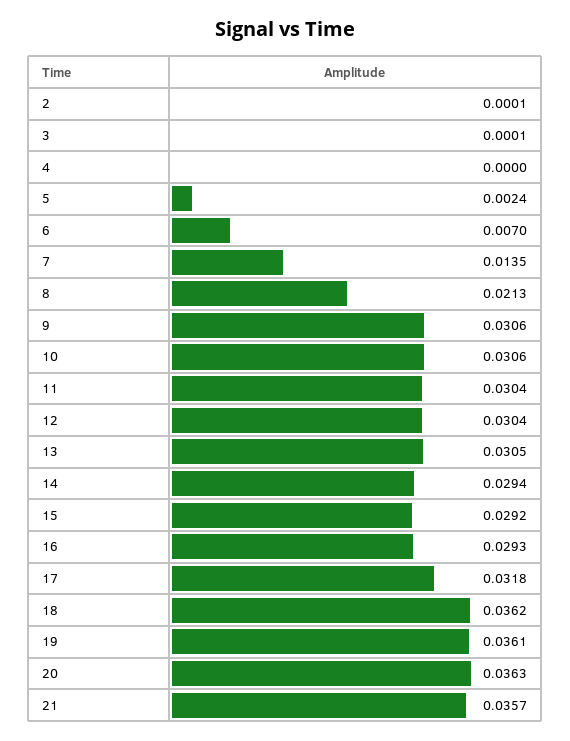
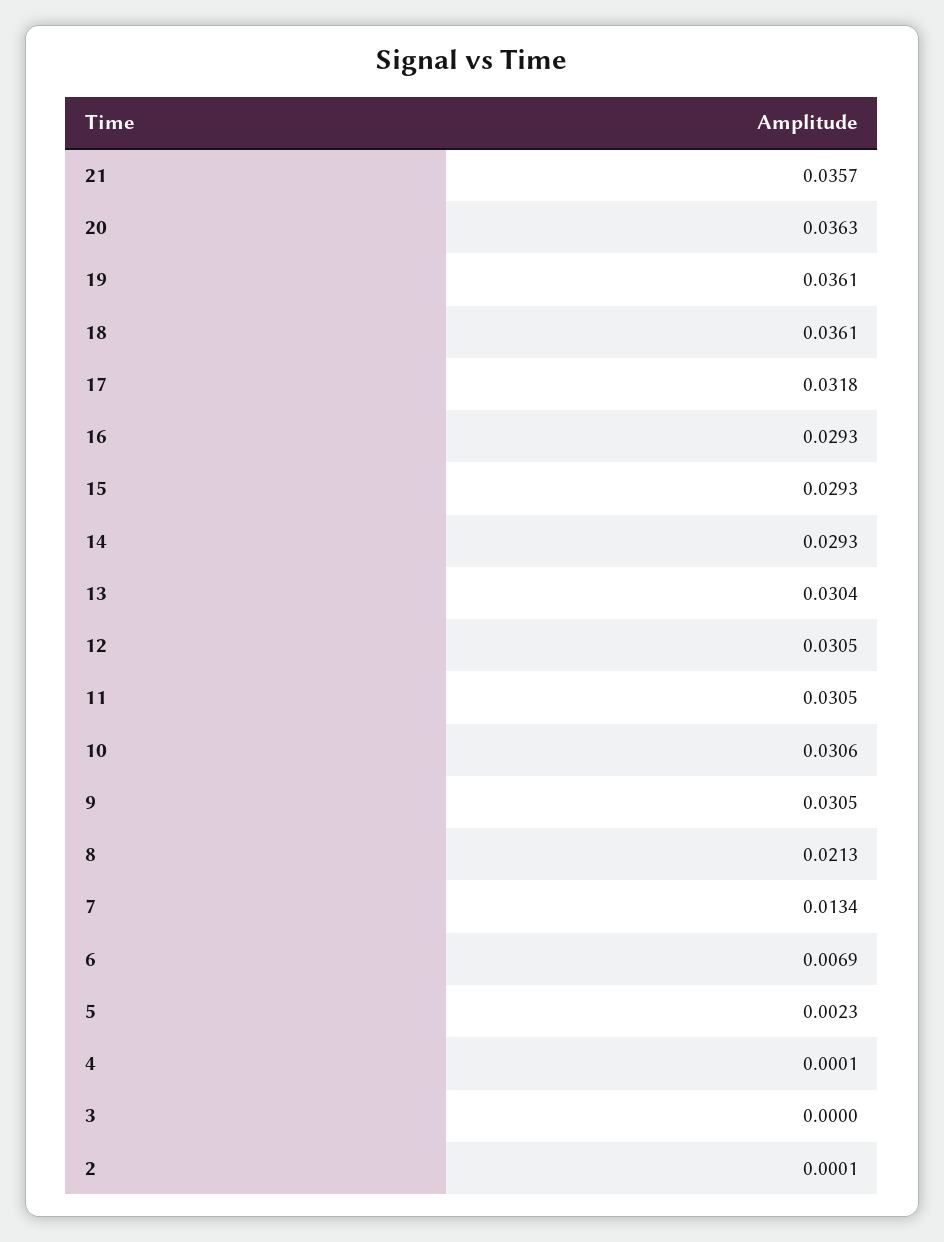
  {
    "2": 0.0001,
-   "3": 0.0001,
+   "3": 0,
-   "4": 0,
+   "4": 0.0001,
-   "5": 0.0024,
+   "5": 0.0023,
-   "6": 0.007,
+   "6": 0.0069,
-   "7": 0.0135,
+   "7": 0.0134,
    "8": 0.0213,
-   "9": 0.0306,
+   "9": 0.0305,
    "10": 0.0306,
-   "11": 0.0304,
+   "11": 0.0305,
-   "12": 0.0304,
+   "12": 0.0305,
-   "13": 0.0305,
+   "13": 0.0304,
-   "14": 0.0294,
+   "14": 0.0293,
-   "15": 0.0292,
+   "15": 0.0293,
    "16": 0.0293,
    "17": 0.0318,
-   "18": 0.0362,
+   "18": 0.0361,
    "19": 0.0361,
    "20": 0.0363,
    "21": 0.0357
  }

